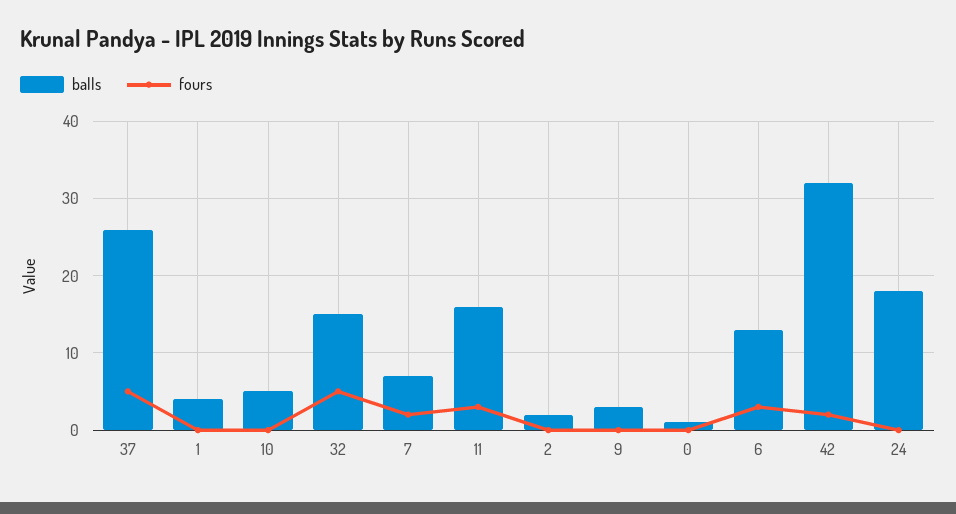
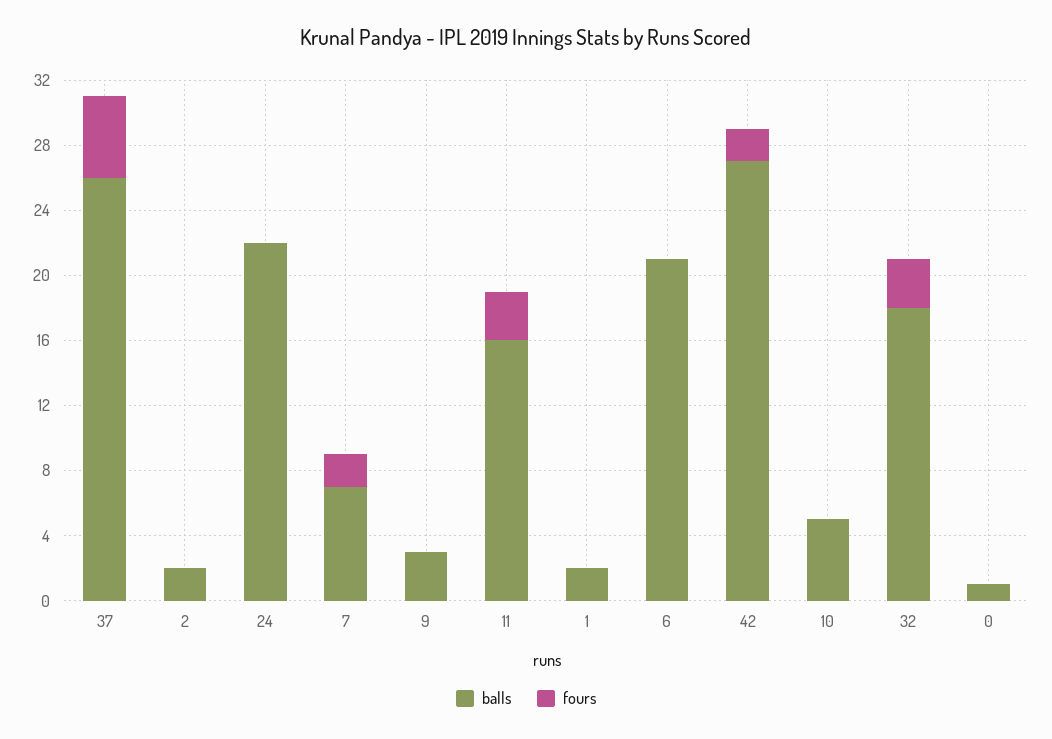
  {
    "balls": {
      "37": 26,
-     "1": 4,
+     "1": 2,
      "10": 5,
-     "32": 15,
+     "32": 18,
      "7": 7,
      "11": 16,
      "2": 2,
      "9": 3,
      "0": 1,
-     "6": 13,
+     "6": 21,
-     "42": 32,
+     "42": 27,
-     "24": 18
+     "24": 22
    },
    "fours": {
      "37": 5,
      "1": 0,
      "10": 0,
-     "32": 5,
+     "32": 3,
      "7": 2,
      "11": 3,
      "2": 0,
      "9": 0,
      "0": 0,
-     "6": 3,
+     "6": 0,
      "42": 2,
      "24": 0
    }
  }

